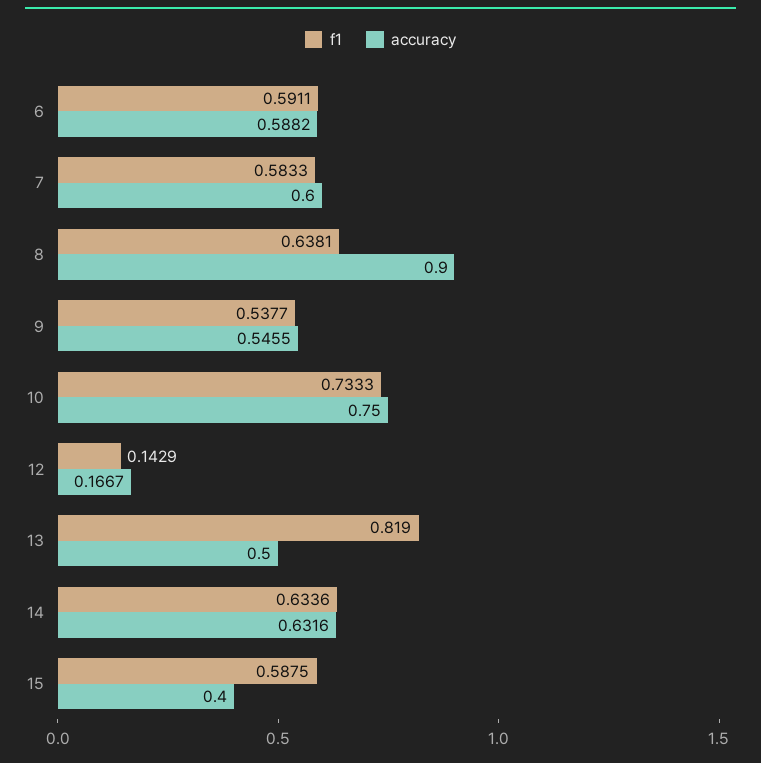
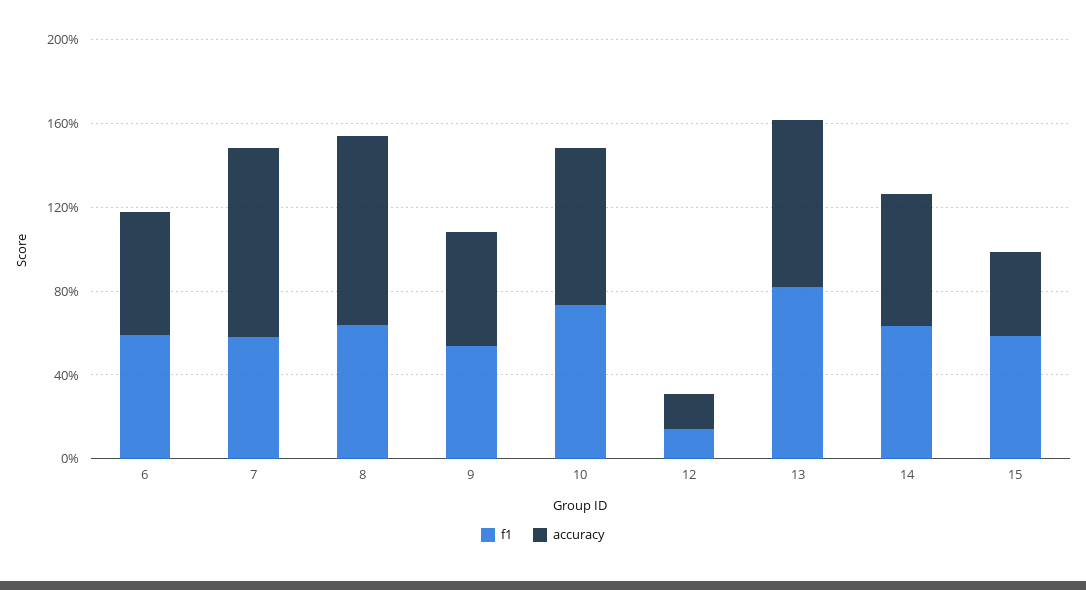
  {
    "f1": {
      "6": 0.5911,
      "7": 0.5833,
      "8": 0.6381,
      "9": 0.5377,
      "10": 0.7333,
      "12": 0.1429,
      "13": 0.819,
      "14": 0.6336,
      "15": 0.5875
    },
    "accuracy": {
      "6": 0.5882,
-     "7": 0.6,
+     "7": 0.9,
      "8": 0.9,
      "9": 0.5455,
      "10": 0.75,
      "12": 0.1667,
-     "13": 0.5,
+     "13": 0.8,
      "14": 0.6316,
      "15": 0.4
    }
  }

